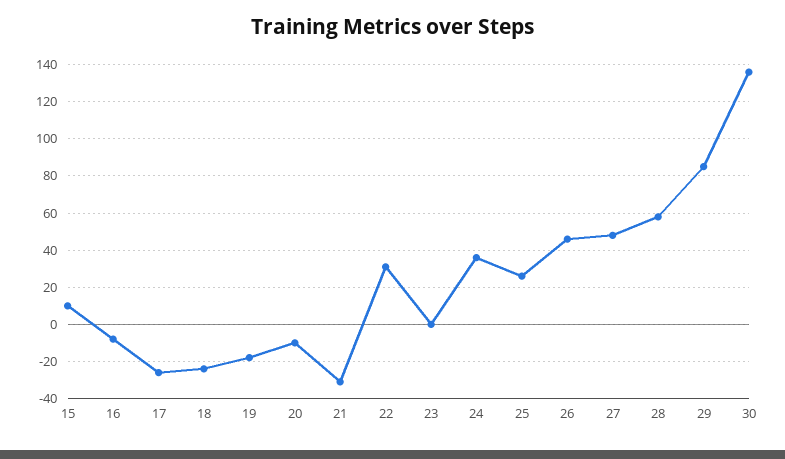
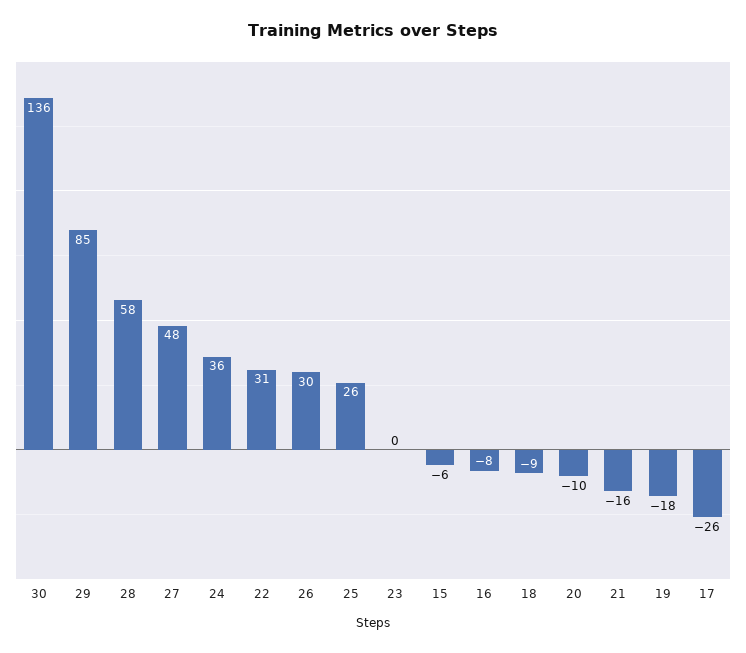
  {
-   "15": 10,
+   "15": -6,
    "16": -8,
    "17": -26,
-   "18": -25,
+   "18": -9,
    "19": -18,
    "20": -10,
-   "21": -30,
+   "21": -16,
    "22": 31,
    "23": 0,
    "24": 36,
    "25": 26,
-   "26": 45,
+   "26": 30,
    "27": 48,
    "28": 58,
    "29": 85,
    "30": 136
  }

